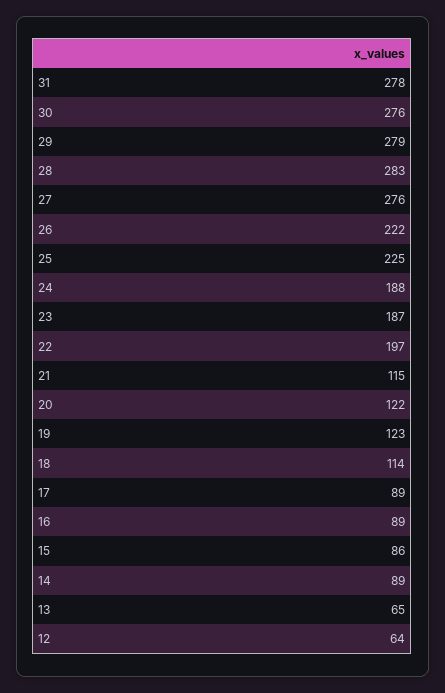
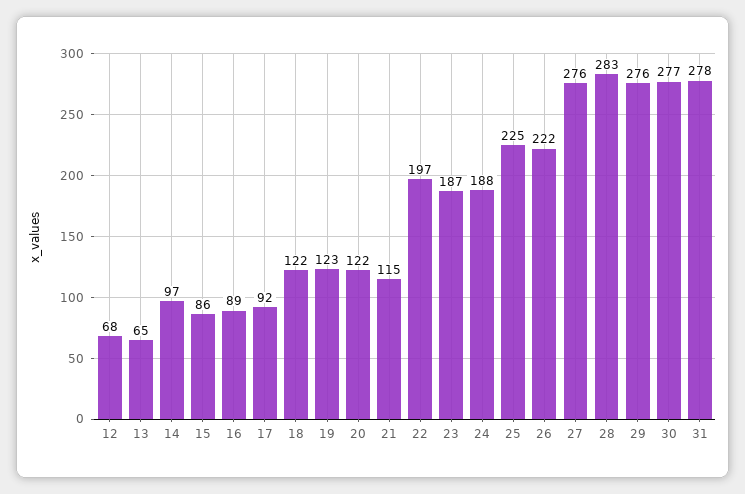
  {
    "31": 278,
-   "30": 276,
+   "30": 277,
-   "29": 279,
+   "29": 276,
    "28": 283,
    "27": 276,
    "26": 222,
    "25": 225,
    "24": 188,
    "23": 187,
    "22": 197,
    "21": 115,
    "20": 122,
    "19": 123,
-   "18": 114,
+   "18": 122,
-   "17": 89,
+   "17": 92,
    "16": 89,
    "15": 86,
-   "14": 89,
+   "14": 97,
    "13": 65,
-   "12": 64
+   "12": 68
  }

